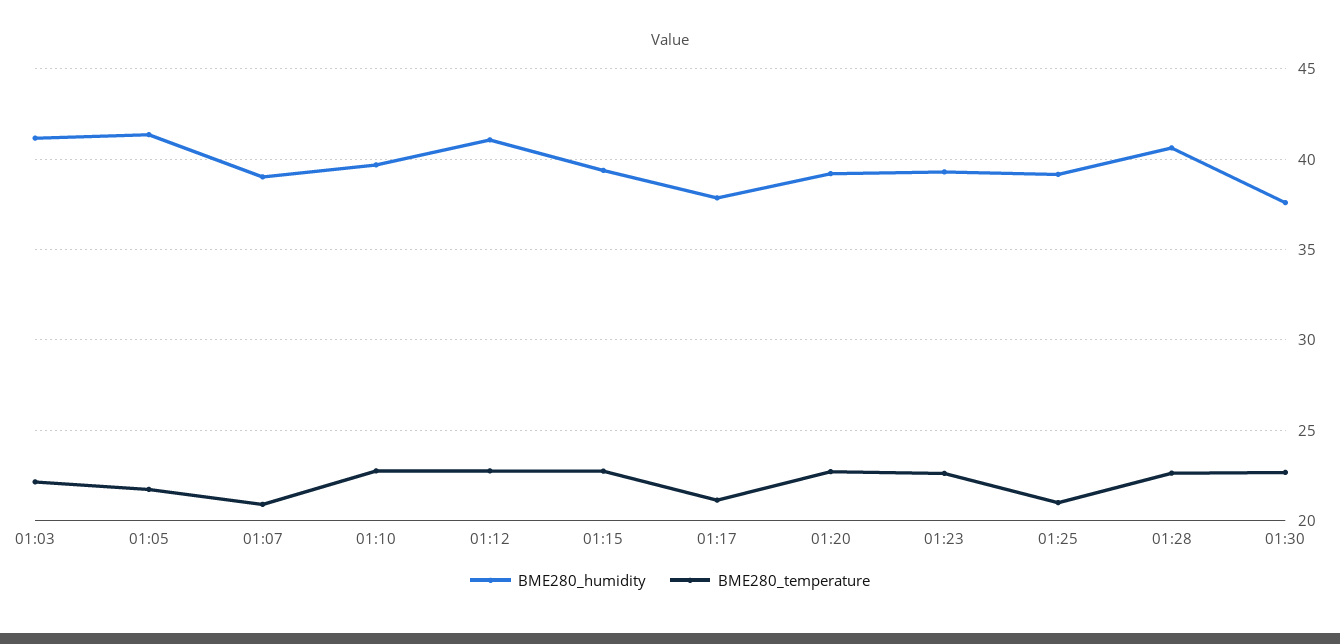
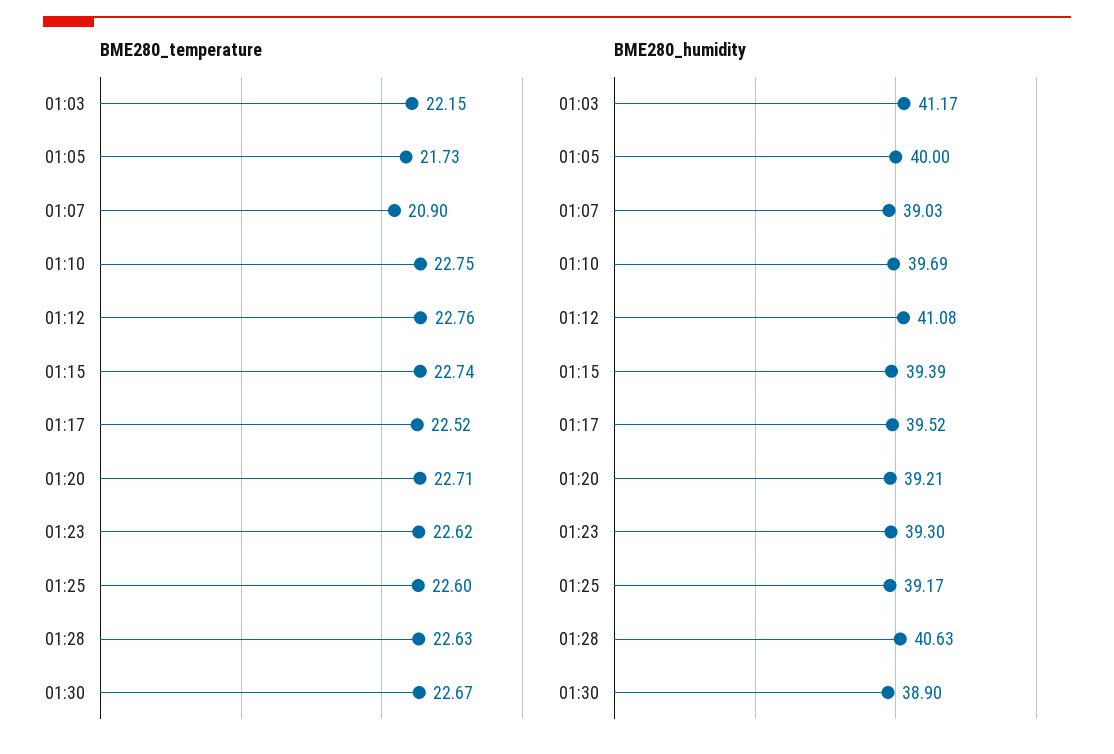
  {
    "BME280_humidity": {
      "01:03": 41.17,
-     "01:05": 41.5,
+     "01:05": 40,
      "01:07": 39.03,
      "01:10": 39.69,
      "01:12": 41.08,
      "01:15": 39.39,
-     "01:17": 38,
+     "01:17": 39.52,
      "01:20": 39.21,
      "01:23": 39.3,
      "01:25": 39.17,
      "01:28": 40.63,
-     "01:30": 37.5
+     "01:30": 38.9
    },
    "BME280_temperature": {
      "01:03": 22.15,
      "01:05": 21.73,
      "01:07": 20.9,
      "01:10": 22.75,
      "01:12": 22.76,
      "01:15": 22.74,
-     "01:17": 21,
+     "01:17": 22.52,
      "01:20": 22.71,
      "01:23": 22.62,
-     "01:25": 21,
+     "01:25": 22.6,
      "01:28": 22.63,
      "01:30": 22.67
    }
  }

